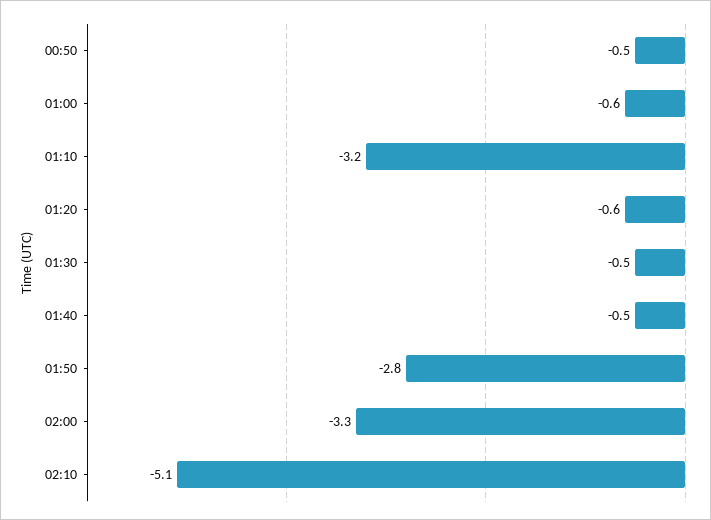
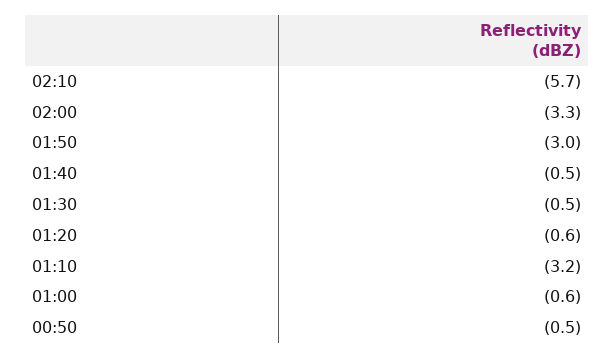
  {
    "00:50": -0.5,
    "01:00": -0.6,
    "01:10": -3.2,
    "01:20": -0.6,
    "01:30": -0.5,
    "01:40": -0.5,
-   "01:50": -2.8,
+   "01:50": -3,
    "02:00": -3.3,
-   "02:10": -5.1
+   "02:10": -5.7
  }

